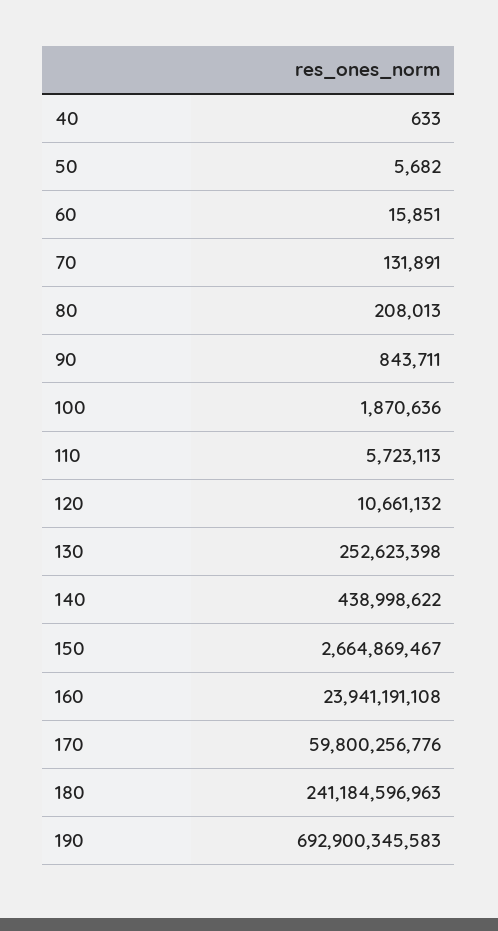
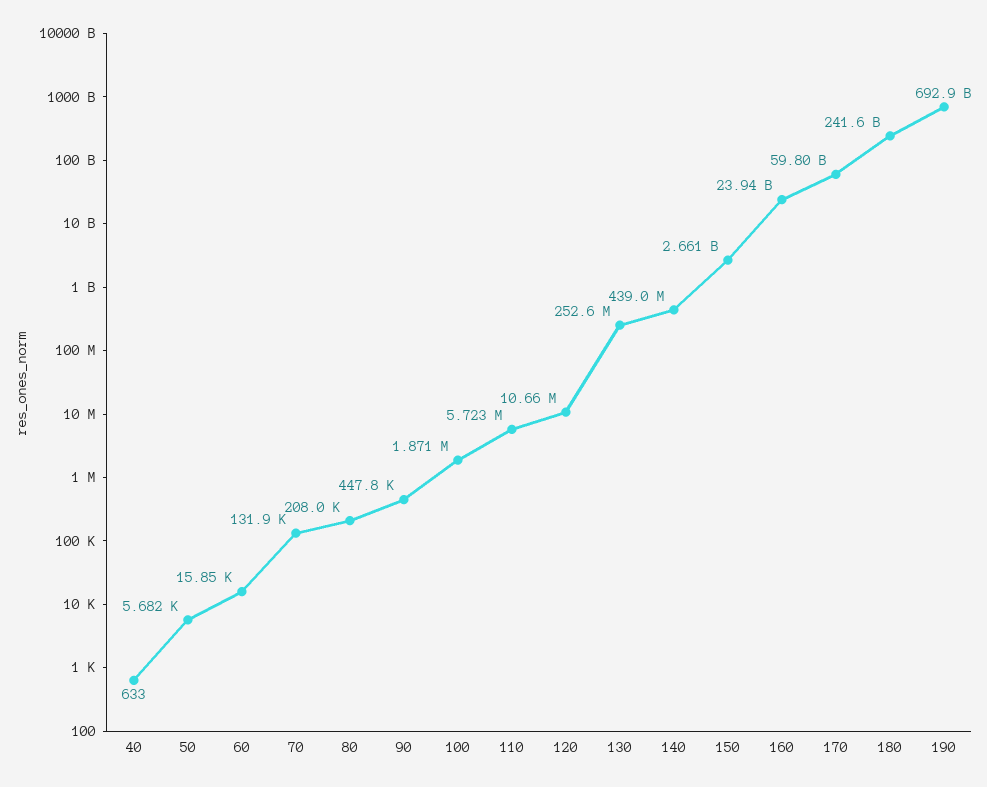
  {
    "40": 633,
    "50": 5682,
    "60": 15851,
    "70": 131891,
    "80": 208013,
-   "90": 843711,
+   "90": 447800,
    "100": 1870636,
    "110": 5723113,
    "120": 10661132,
    "130": 252623398,
    "140": 438998622,
-   "150": 2664869467,
+   "150": 2661000000,
    "160": 23941191108,
    "170": 59800256776,
-   "180": 241184596963,
+   "180": 241600000000,
    "190": 692900345583
  }

